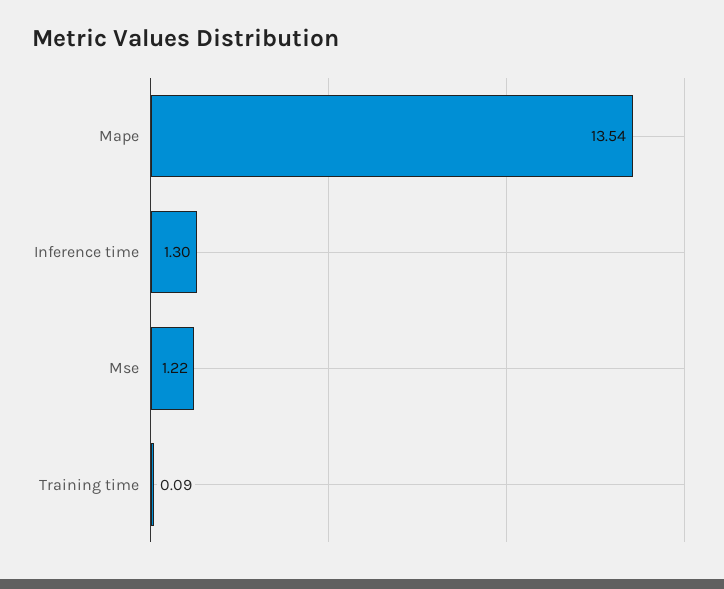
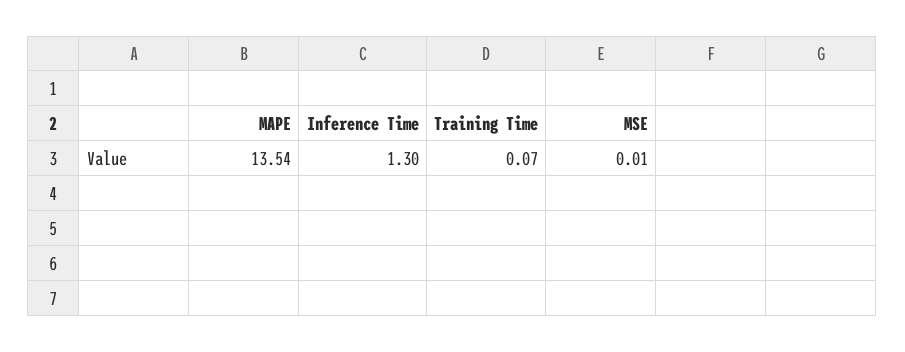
  {
    "Mape": 13.54,
    "Inference time": 1.3,
-   "Mse": 1.22,
+   "Mse": 0.01,
-   "Training time": 0.09
+   "Training time": 0.07
  }

